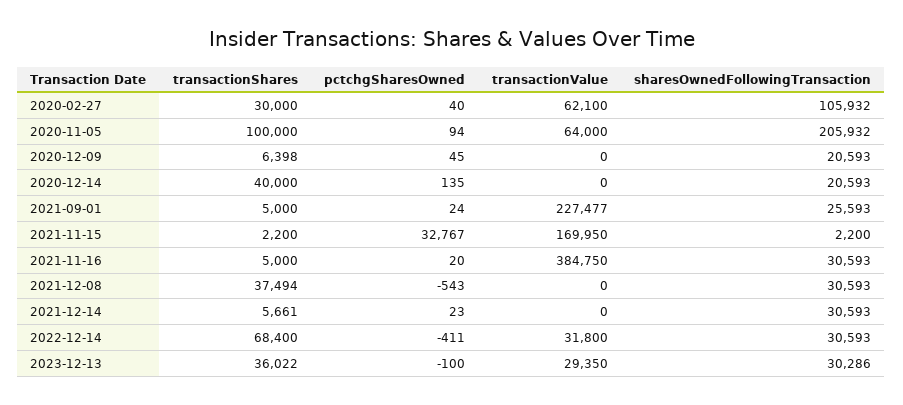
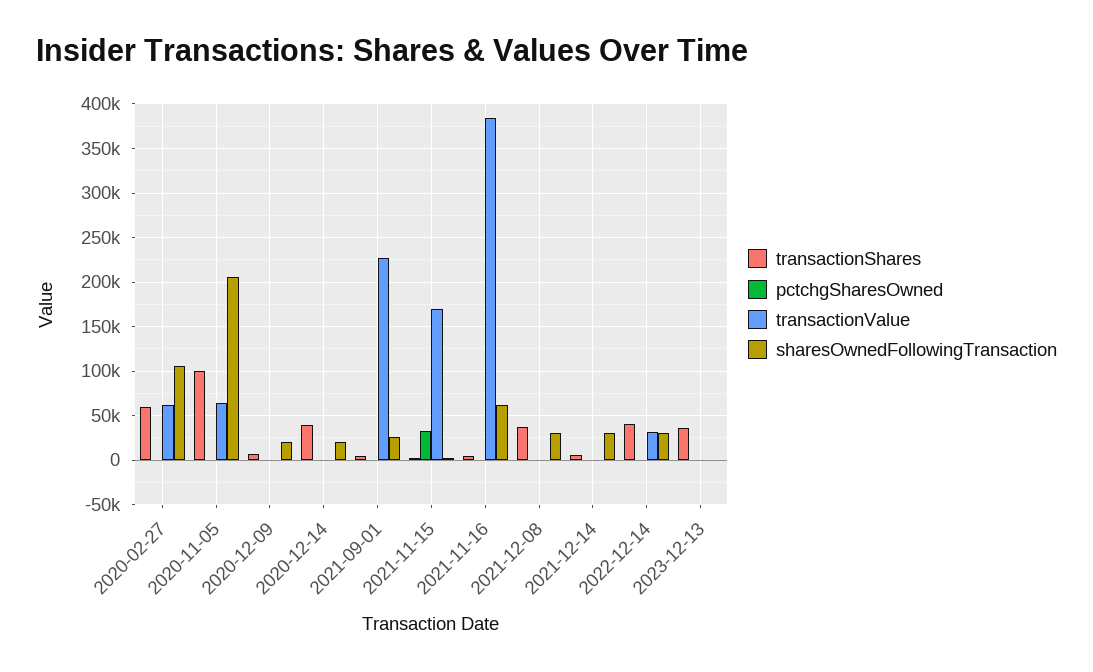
  {
    "transactionShares": {
-     "2020-02-27": 30000,
+     "2020-02-27": 60000,
      "2020-11-05": 100000,
      "2020-12-09": 6398,
      "2020-12-14": 40000,
      "2021-09-01": 5000,
      "2021-11-15": 2200,
      "2021-11-16": 5000,
      "2021-12-08": 37494,
      "2021-12-14": 5661,
-     "2022-12-14": 68400,
+     "2022-12-14": 40000,
      "2023-12-13": 36022
    },
    "pctchgSharesOwned": {
      "2020-02-27": 40,
      "2020-11-05": 94,
      "2020-12-09": 45,
      "2020-12-14": 135,
      "2021-09-01": 24,
      "2021-11-15": 32767,
      "2021-11-16": 20,
      "2021-12-08": -543,
      "2021-12-14": 23,
      "2022-12-14": -411,
      "2023-12-13": -100
    },
    "transactionValue": {
      "2020-02-27": 62100,
      "2020-11-05": 64000,
      "2020-12-09": 0,
      "2020-12-14": 0,
      "2021-09-01": 227477,
      "2021-11-15": 169950,
      "2021-11-16": 384750,
      "2021-12-08": 0,
      "2021-12-14": 0,
      "2022-12-14": 31800,
-     "2023-12-13": 29350
+     "2023-12-13": 0
    },
    "sharesOwnedFollowingTransaction": {
      "2020-02-27": 105932,
      "2020-11-05": 205932,
      "2020-12-09": 20593,
      "2020-12-14": 20593,
      "2021-09-01": 25593,
      "2021-11-15": 2200,
-     "2021-11-16": 30593,
+     "2021-11-16": 60000,
      "2021-12-08": 30593,
      "2021-12-14": 30593,
      "2022-12-14": 30593,
-     "2023-12-13": 30286
+     "2023-12-13": 0
    }
  }

